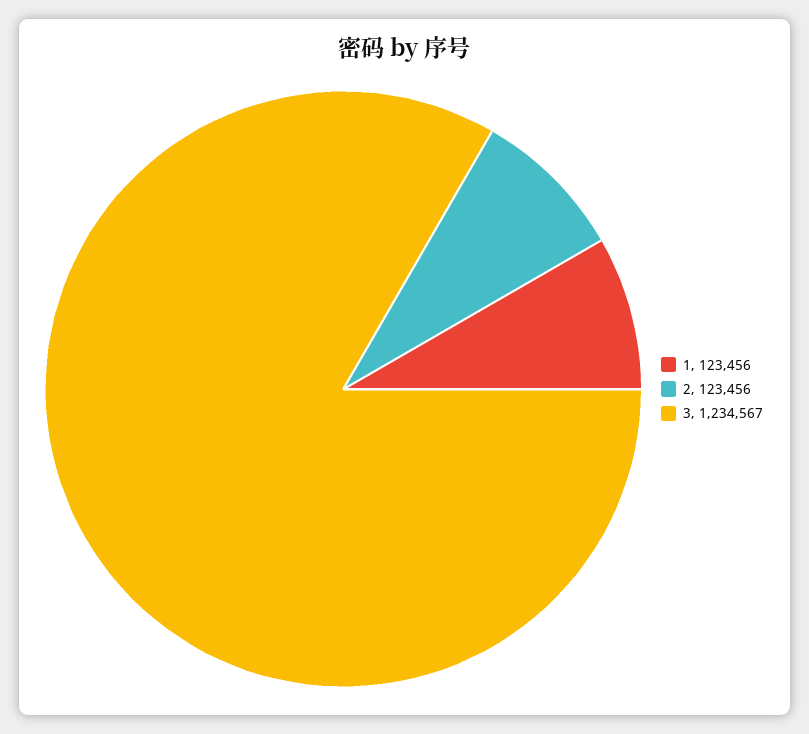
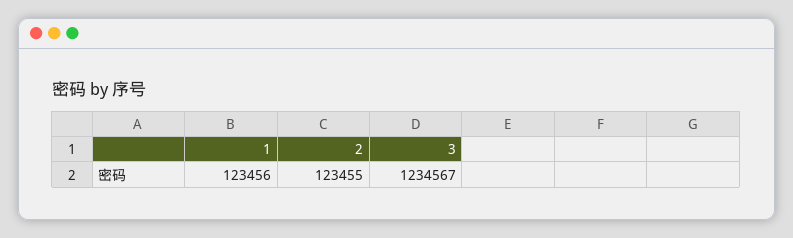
  {
    "1": 123456,
-   "2": 123456,
+   "2": 123455,
    "3": 1234567
  }

